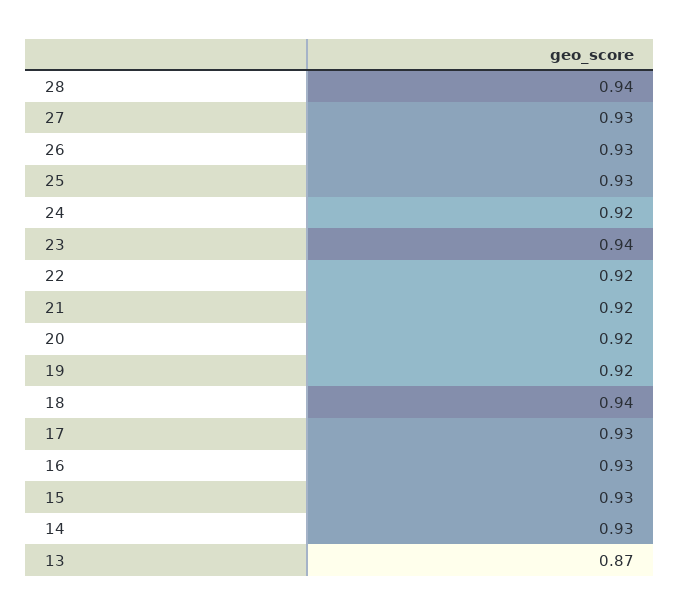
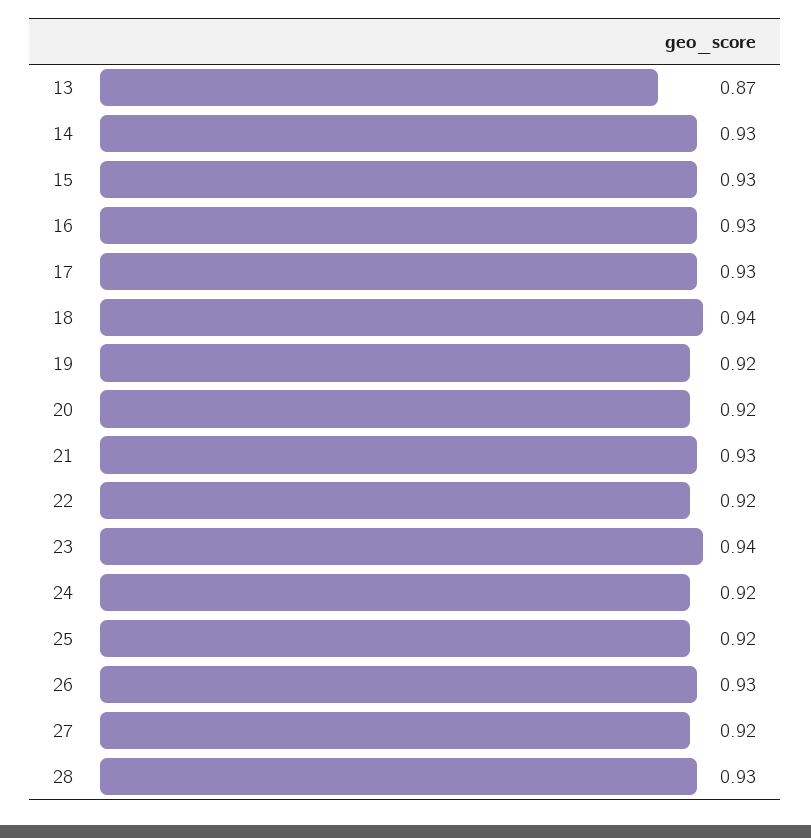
  {
-   "28": 0.94,
+   "28": 0.93,
-   "27": 0.93,
+   "27": 0.92,
    "26": 0.93,
-   "25": 0.93,
+   "25": 0.92,
    "24": 0.92,
    "23": 0.94,
    "22": 0.92,
-   "21": 0.92,
+   "21": 0.93,
    "20": 0.92,
    "19": 0.92,
    "18": 0.94,
    "17": 0.93,
    "16": 0.93,
    "15": 0.93,
    "14": 0.93,
    "13": 0.87
  }

